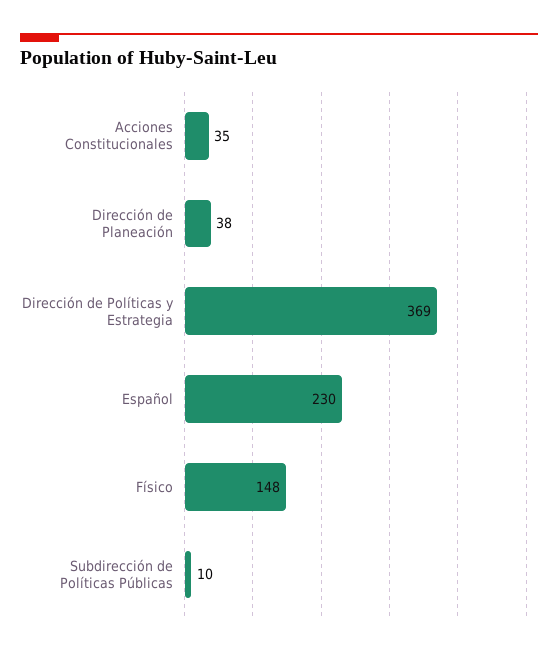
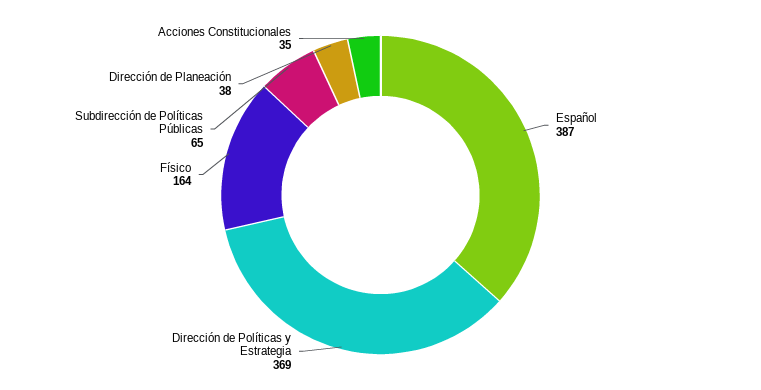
  {
    "Acciones Constitucionales": 35,
    "Dirección de Planeación": 38,
    "Dirección de Políticas y Estrategia": 369,
-   "Español": 230,
+   "Español": 387,
-   "Físico": 148,
+   "Físico": 164,
-   "Subdirección de Políticas Públicas": 10
+   "Subdirección de Políticas Públicas": 65
  }

